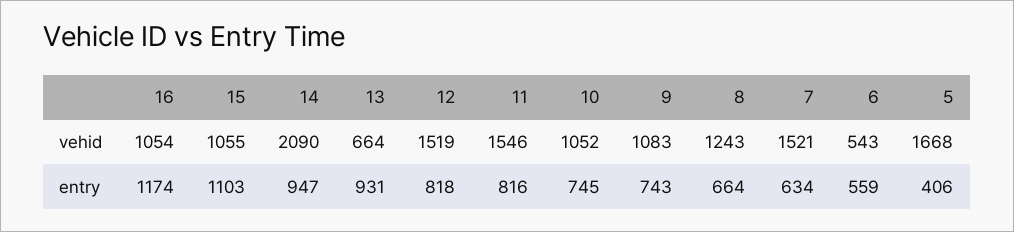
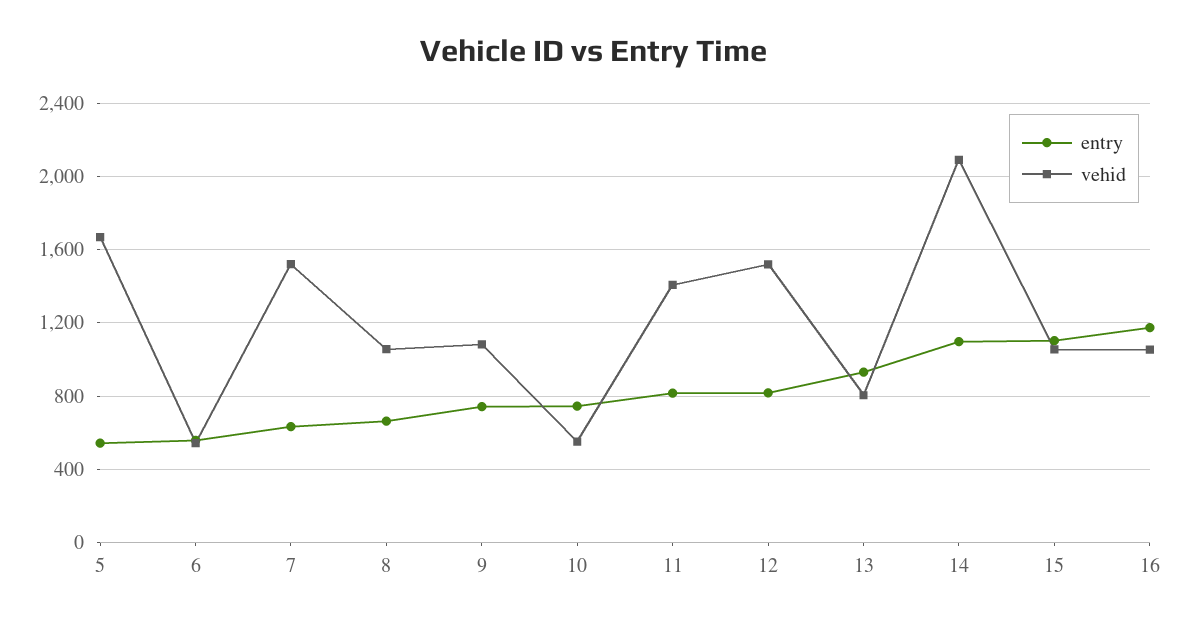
  {
    "vehid": {
      "16": 1054,
      "15": 1055,
      "14": 2090,
-     "13": 664,
+     "13": 800,
      "12": 1519,
-     "11": 1546,
+     "11": 1400,
-     "10": 1052,
+     "10": 550,
      "9": 1083,
-     "8": 1243,
+     "8": 1050,
      "7": 1521,
      "6": 543,
      "5": 1668
    },
    "entry": {
      "16": 1174,
      "15": 1103,
-     "14": 947,
+     "14": 1100,
      "13": 931,
      "12": 818,
      "11": 816,
      "10": 745,
      "9": 743,
      "8": 664,
      "7": 634,
      "6": 559,
-     "5": 406
+     "5": 550
    }
  }

